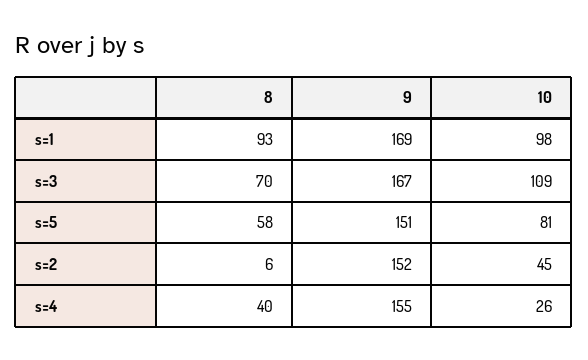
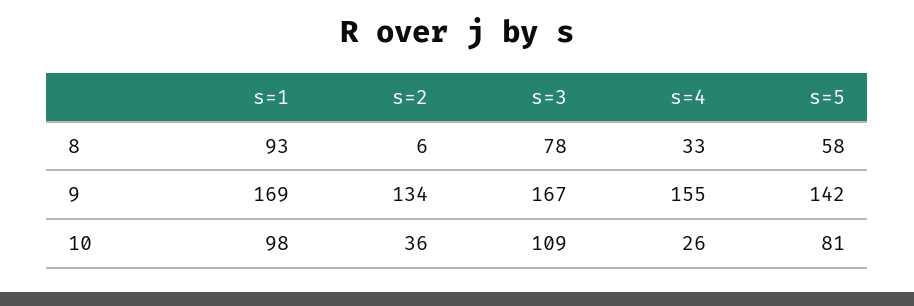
  {
    "8": {
      "s=1": 93,
-     "s=3": 70,
+     "s=3": 78,
      "s=5": 58,
      "s=2": 6,
-     "s=4": 40
+     "s=4": 33
    },
    "9": {
      "s=1": 169,
      "s=3": 167,
-     "s=5": 151,
+     "s=5": 142,
-     "s=2": 152,
+     "s=2": 134,
      "s=4": 155
    },
    "10": {
      "s=1": 98,
      "s=3": 109,
      "s=5": 81,
-     "s=2": 45,
+     "s=2": 36,
      "s=4": 26
    }
  }

